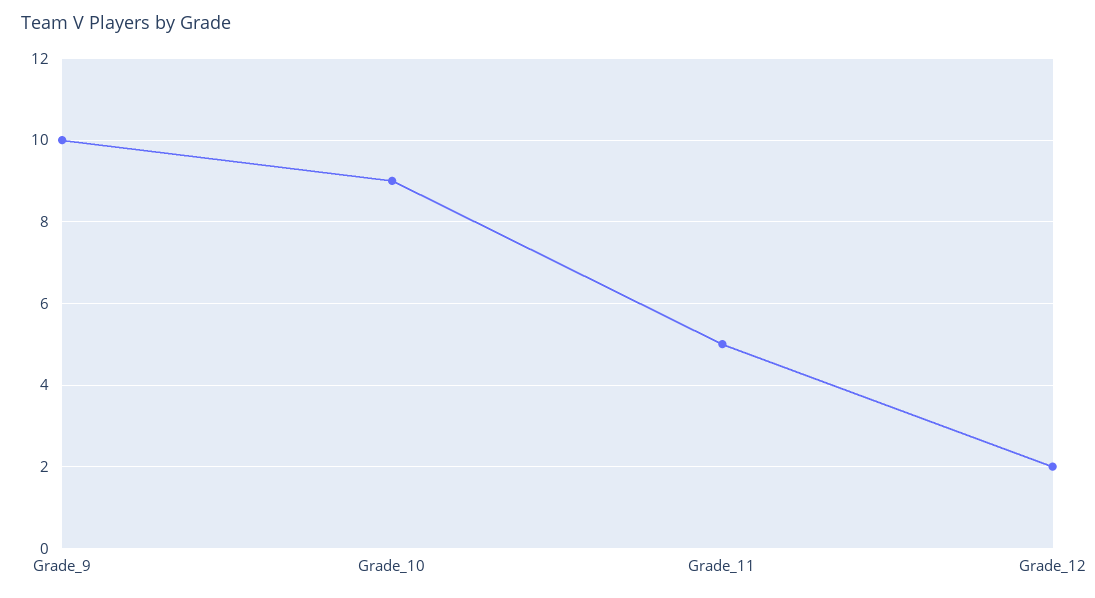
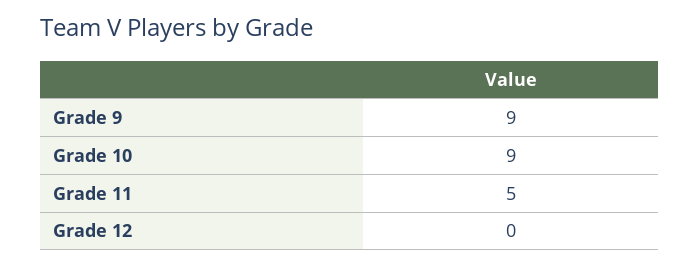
  {
-   "Grade_9": 10,
+   "Grade_9": 9,
    "Grade_10": 9,
    "Grade_11": 5,
-   "Grade_12": 2
+   "Grade_12": 0
  }

